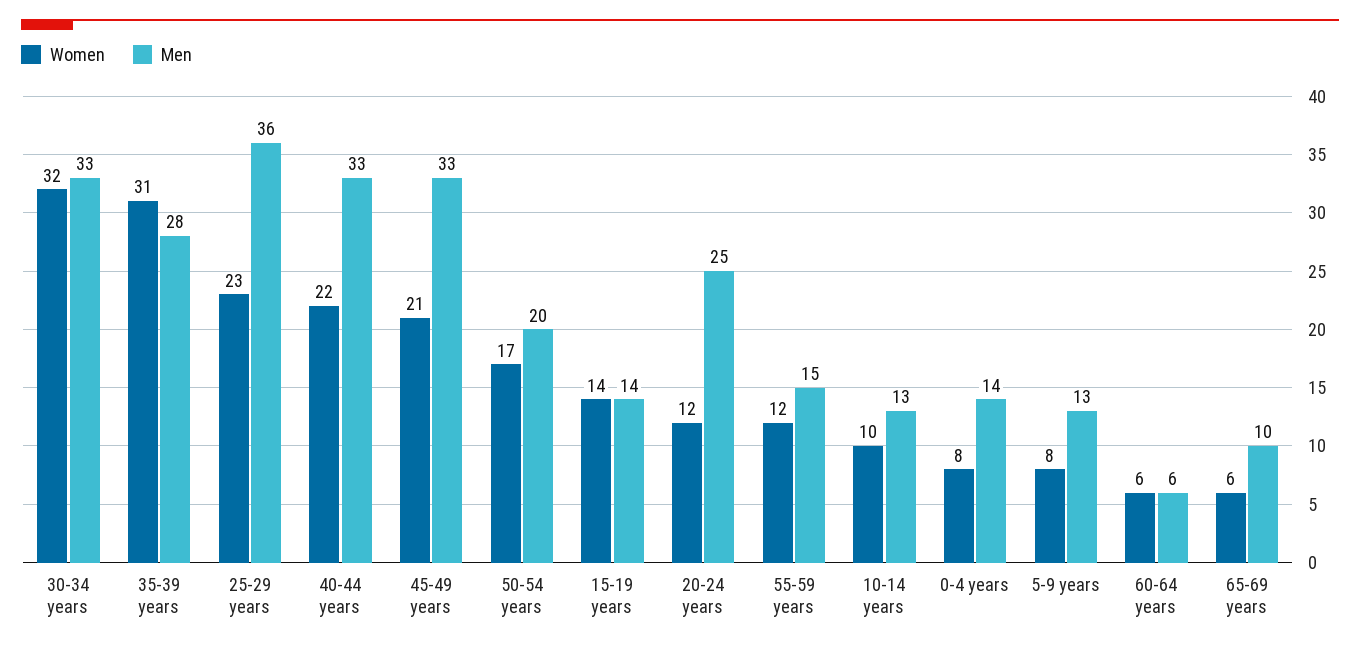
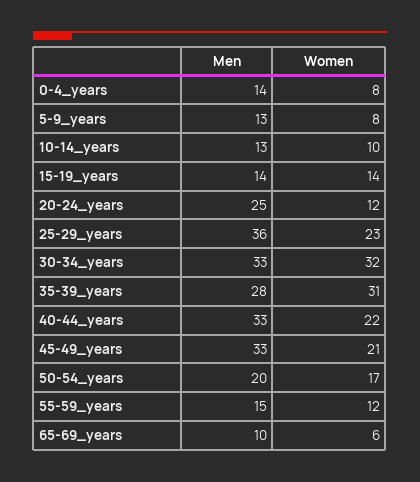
  {
    "Women": {
      "30-34 years": 32,
      "35-39 years": 31,
      "25-29 years": 23,
      "40-44 years": 22,
      "45-49 years": 21,
      "50-54 years": 17,
      "15-19 years": 14,
      "20-24 years": 12,
      "55-59 years": 12,
      "10-14 years": 10,
      "0-4 years": 8,
      "5-9 years": 8,
-     "60-64 years": 6,
      "65-69 years": 6
    },
    "Men": {
      "30-34 years": 33,
      "35-39 years": 28,
      "25-29 years": 36,
      "40-44 years": 33,
      "45-49 years": 33,
      "50-54 years": 20,
      "15-19 years": 14,
      "20-24 years": 25,
      "55-59 years": 15,
      "10-14 years": 13,
      "0-4 years": 14,
      "5-9 years": 13,
-     "60-64 years": 6,
      "65-69 years": 10
    }
  }

